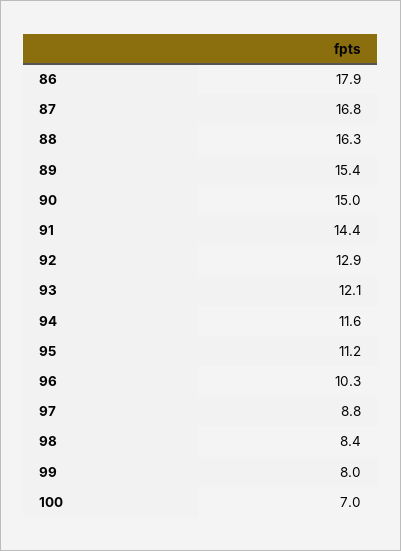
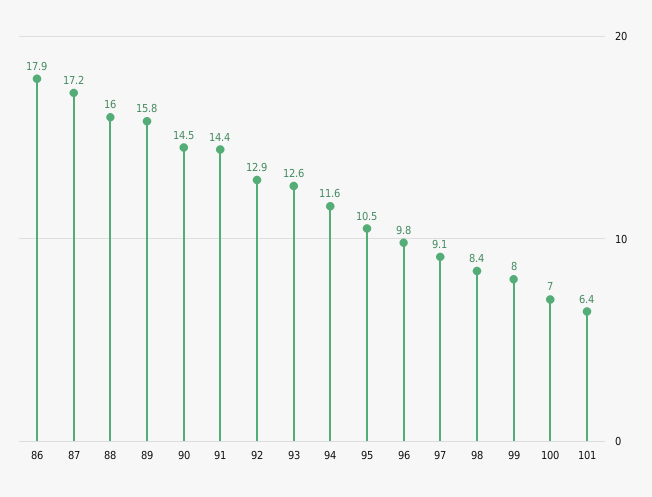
  {
    "86": 17.9,
-   "87": 16.8,
+   "87": 17.2,
-   "88": 16.3,
+   "88": 16,
-   "89": 15.4,
+   "89": 15.8,
-   "90": 15,
+   "90": 14.5,
    "91": 14.4,
    "92": 12.9,
-   "93": 12.1,
+   "93": 12.6,
    "94": 11.6,
-   "95": 11.2,
+   "95": 10.5,
-   "96": 10.3,
+   "96": 9.8,
-   "97": 8.8,
+   "97": 9.1,
    "98": 8.4,
    "99": 8,
-   "100": 7
+   "100": 7,
+   "101": 6.4
  }

